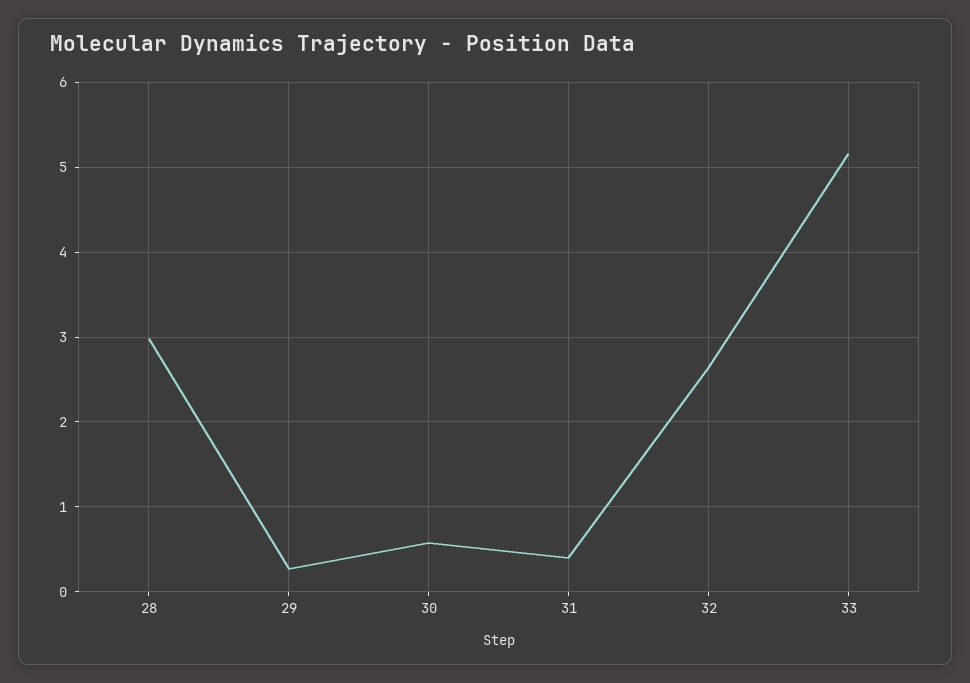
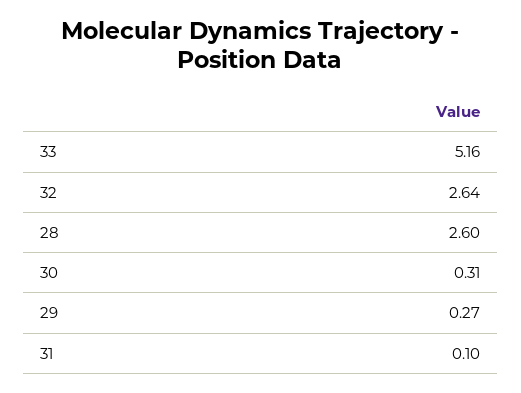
  {
-   "28": 3,
+   "28": 2.6,
    "29": 0.27,
-   "30": 0.6,
+   "30": 0.31,
-   "31": 0.4,
+   "31": 0.1,
    "32": 2.64,
    "33": 5.16
  }

